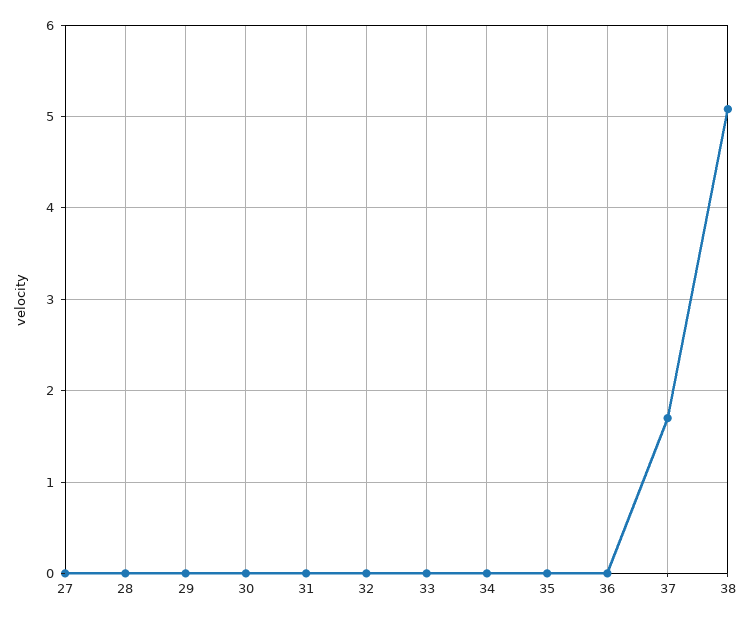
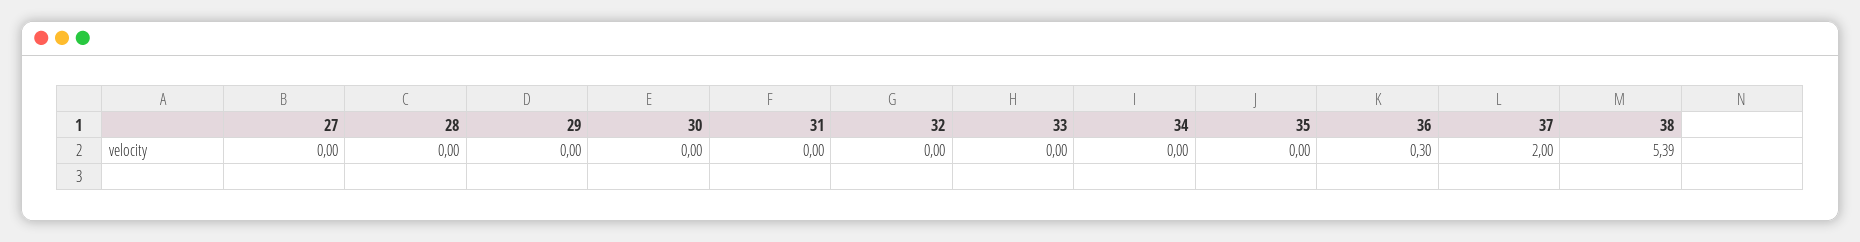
  {
    "27": 0,
    "28": 0,
    "29": 0,
    "30": 0,
    "31": 0,
    "32": 0,
    "33": 0,
    "34": 0,
    "35": 0,
-   "36": 0,
+   "36": 0.3,
-   "37": 1.7,
+   "37": 2,
-   "38": 5.1
+   "38": 5.39
  }

